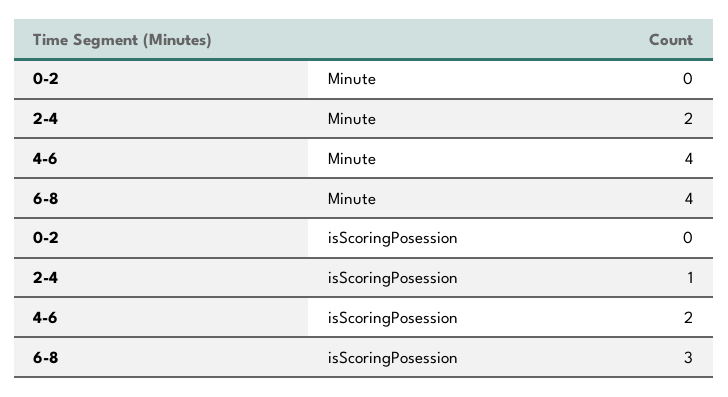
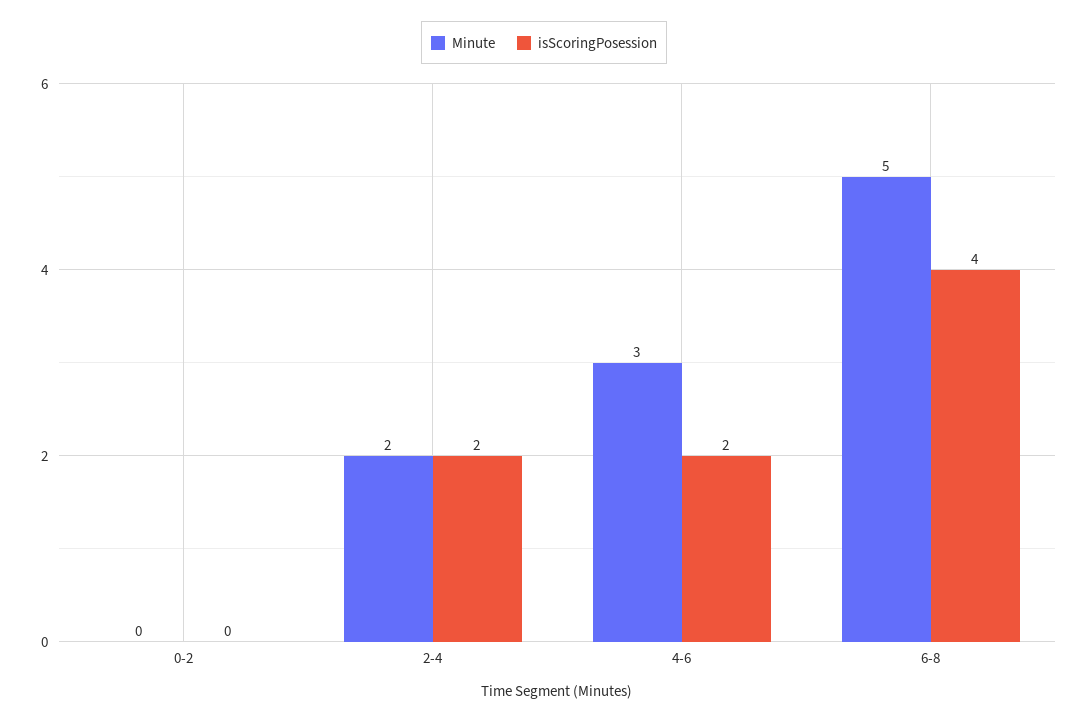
  {
    "Minute": {
      "0-2": 0,
      "2-4": 2,
-     "4-6": 4,
+     "4-6": 3,
-     "6-8": 4
+     "6-8": 5
    },
    "isScoringPosession": {
      "0-2": 0,
-     "2-4": 1,
+     "2-4": 2,
      "4-6": 2,
-     "6-8": 3
+     "6-8": 4
    }
  }

